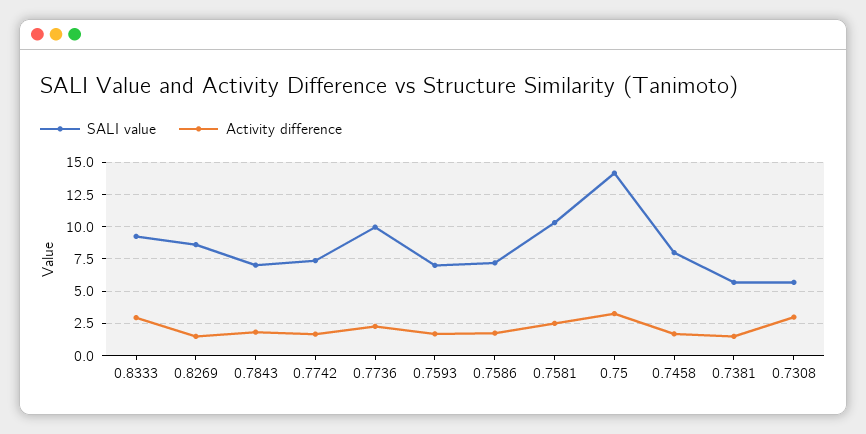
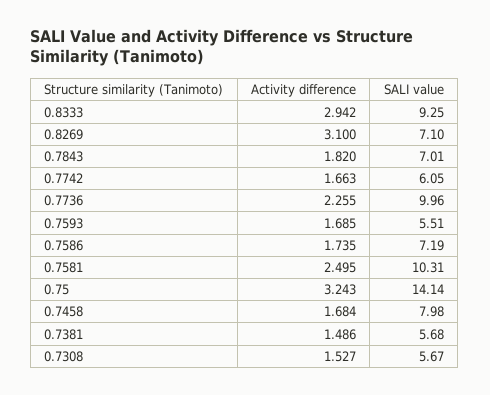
  {
    "SALI value": {
      "0.8333": 9.25,
-     "0.8269": 8.5,
+     "0.8269": 7.1,
      "0.7843": 7.01,
-     "0.7742": 7.5,
+     "0.7742": 6.05,
      "0.7736": 9.96,
-     "0.7593": 7,
+     "0.7593": 5.51,
      "0.7586": 7.19,
      "0.7581": 10.31,
      "0.75": 14.14,
      "0.7458": 7.98,
      "0.7381": 5.68,
      "0.7308": 5.67
    },
    "Activity difference": {
      "0.8333": 2.942,
-     "0.8269": 1.5,
+     "0.8269": 3.1,
      "0.7843": 1.82,
      "0.7742": 1.663,
      "0.7736": 2.255,
      "0.7593": 1.685,
      "0.7586": 1.735,
      "0.7581": 2.495,
      "0.75": 3.243,
      "0.7458": 1.684,
      "0.7381": 1.486,
-     "0.7308": 3
+     "0.7308": 1.527
    }
  }

